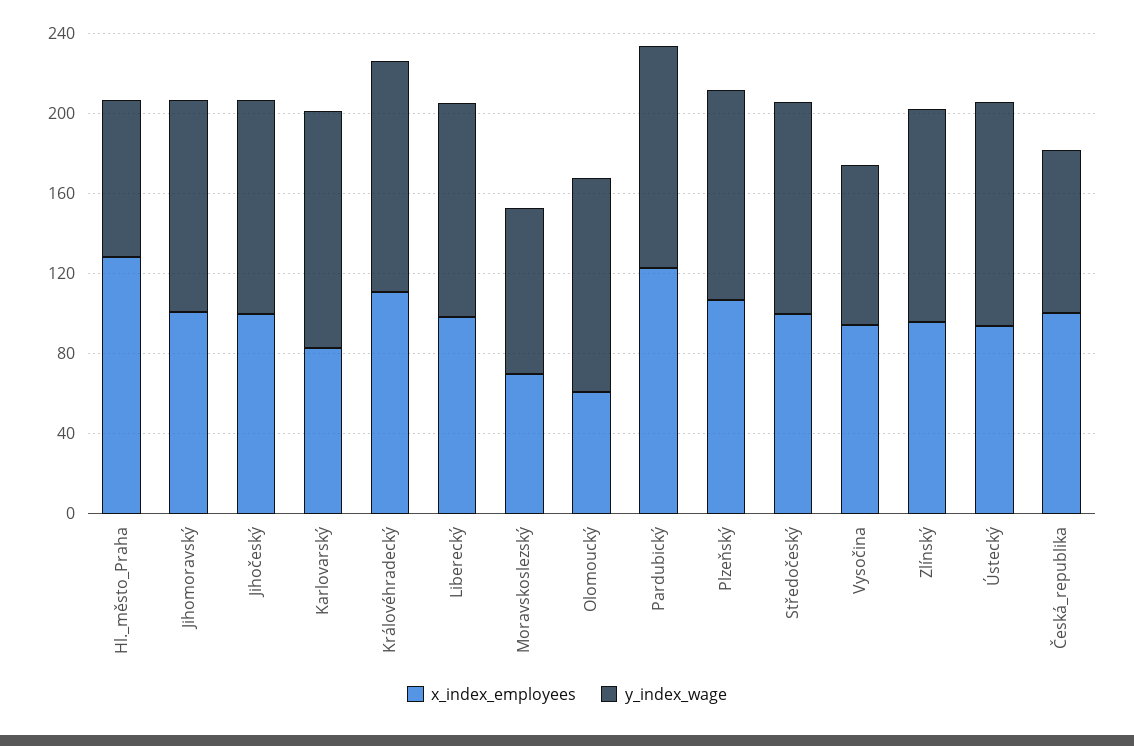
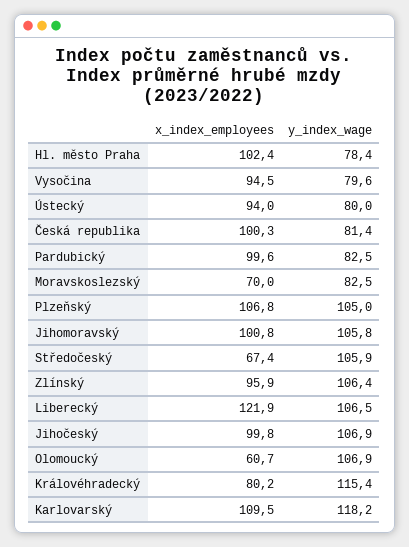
  {
    "x_index_employees": {
-     "Hl._město_Praha": 130,
+     "Hl._město_Praha": 102.4,
      "Jihomoravský": 100.8,
      "Jihočeský": 99.8,
-     "Karlovarský": 80,
+     "Karlovarský": 109.5,
-     "Královéhradecký": 110,
+     "Královéhradecký": 80.2,
-     "Liberecký": 100,
+     "Liberecký": 121.9,
      "Moravskoslezský": 70,
      "Olomoucký": 60.7,
-     "Pardubický": 120,
+     "Pardubický": 99.6,
      "Plzeňský": 106.8,
-     "Středočeský": 100,
+     "Středočeský": 67.4,
      "Vysočina": 94.5,
      "Zlínský": 95.9,
      "Ústecký": 94,
      "Česká_republika": 100.3
    },
    "y_index_wage": {
      "Hl._město_Praha": 78.4,
      "Jihomoravský": 105.8,
      "Jihočeský": 106.9,
      "Karlovarský": 118.2,
      "Královéhradecký": 115.4,
      "Liberecký": 106.5,
      "Moravskoslezský": 82.5,
      "Olomoucký": 106.9,
-     "Pardubický": 110,
+     "Pardubický": 82.5,
      "Plzeňský": 105,
      "Středočeský": 105.9,
      "Vysočina": 79.6,
      "Zlínský": 106.4,
-     "Ústecký": 110,
+     "Ústecký": 80,
      "Česká_republika": 81.4
    }
  }

